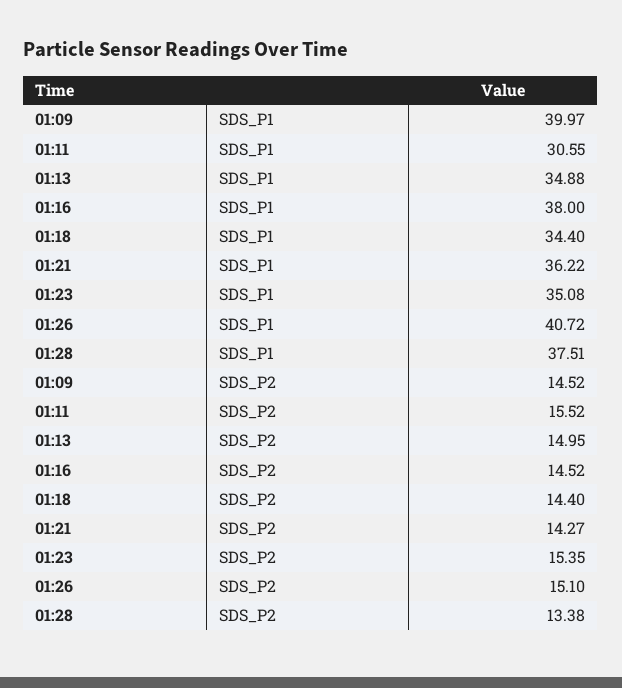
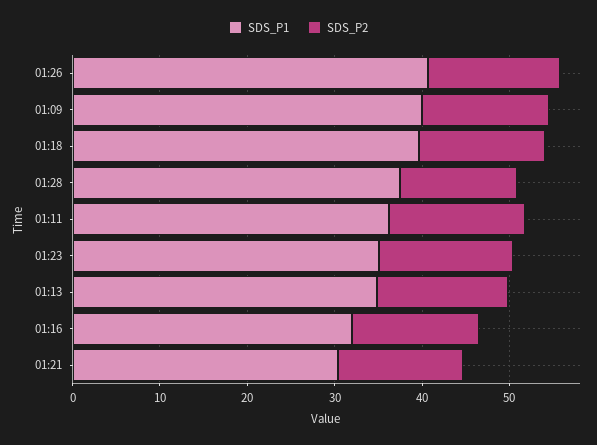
  {
    "SDS_P1": {
      "01:09": 39.97,
-     "01:11": 30.55,
+     "01:11": 36,
      "01:13": 34.88,
-     "01:16": 38,
+     "01:16": 32,
-     "01:18": 34.4,
+     "01:18": 40,
-     "01:21": 36.22,
+     "01:21": 30,
      "01:23": 35.08,
      "01:26": 40.72,
      "01:28": 37.51
    },
    "SDS_P2": {
      "01:09": 14.52,
      "01:11": 15.52,
      "01:13": 14.95,
      "01:16": 14.52,
      "01:18": 14.4,
      "01:21": 14.27,
      "01:23": 15.35,
      "01:26": 15.1,
      "01:28": 13.38
    }
  }

